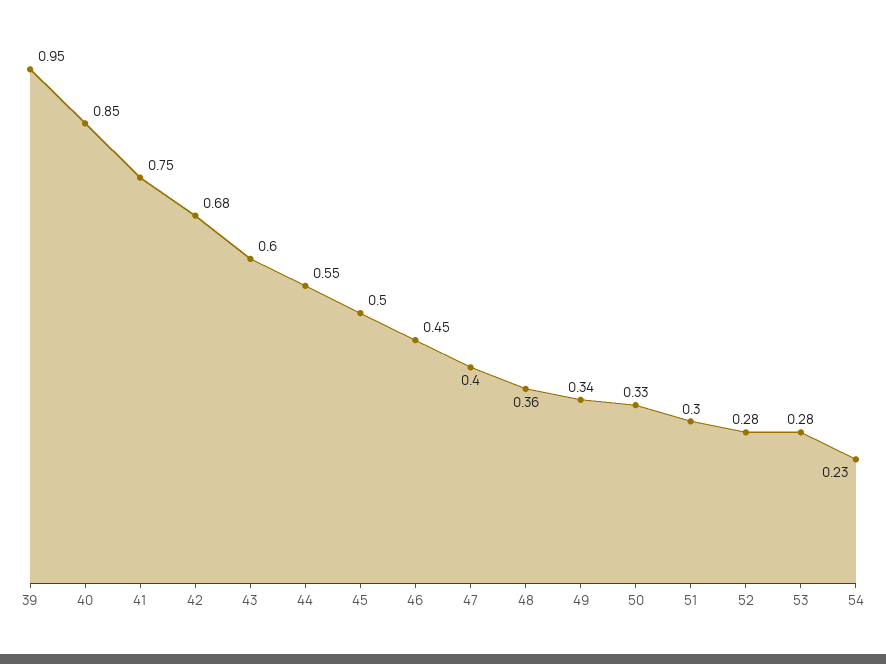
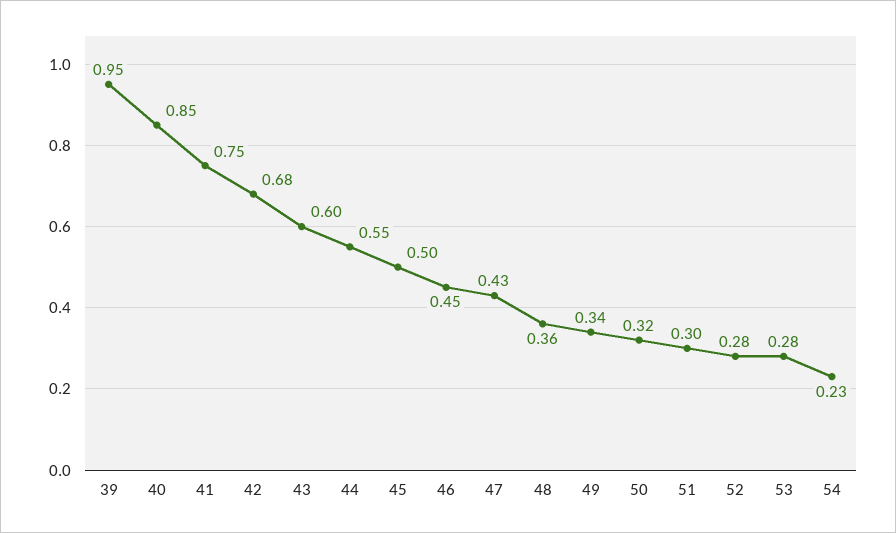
  {
    "39": 0.95,
    "40": 0.85,
    "41": 0.75,
    "42": 0.68,
    "43": 0.6,
    "44": 0.55,
    "45": 0.5,
    "46": 0.45,
-   "47": 0.4,
+   "47": 0.43,
    "48": 0.36,
    "49": 0.34,
-   "50": 0.33,
+   "50": 0.32,
    "51": 0.3,
    "52": 0.28,
    "53": 0.28,
    "54": 0.23
  }

